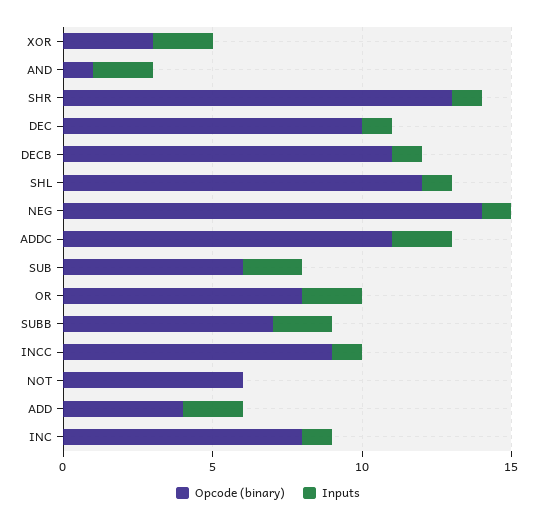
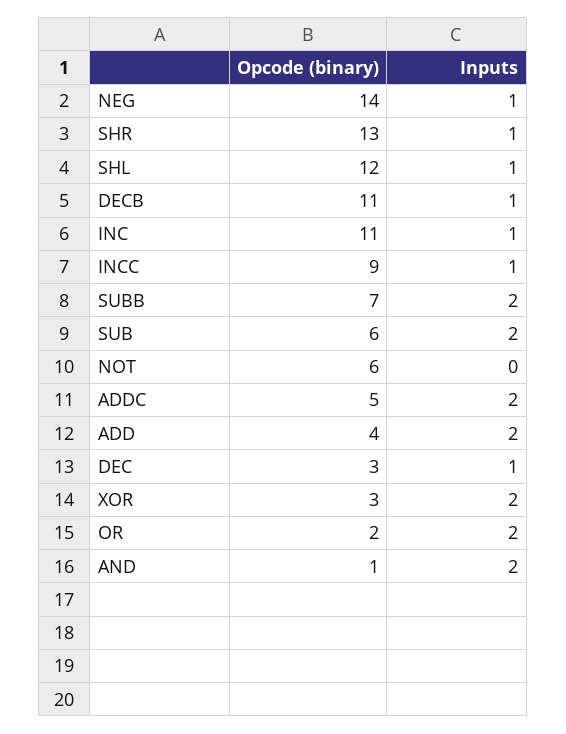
  {
    "Opcode (binary)": {
      "XOR": 3,
      "AND": 1,
      "SHR": 13,
-     "DEC": 10,
+     "DEC": 3,
      "DECB": 11,
      "SHL": 12,
      "NEG": 14,
-     "ADDC": 11,
+     "ADDC": 5,
      "SUB": 6,
-     "OR": 8,
+     "OR": 2,
      "SUBB": 7,
      "INCC": 9,
      "NOT": 6,
      "ADD": 4,
-     "INC": 8
+     "INC": 11
    },
    "Inputs": {
      "XOR": 2,
      "AND": 2,
      "SHR": 1,
      "DEC": 1,
      "DECB": 1,
      "SHL": 1,
      "NEG": 1,
      "ADDC": 2,
      "SUB": 2,
      "OR": 2,
      "SUBB": 2,
      "INCC": 1,
      "NOT": 0,
      "ADD": 2,
      "INC": 1
    }
  }

